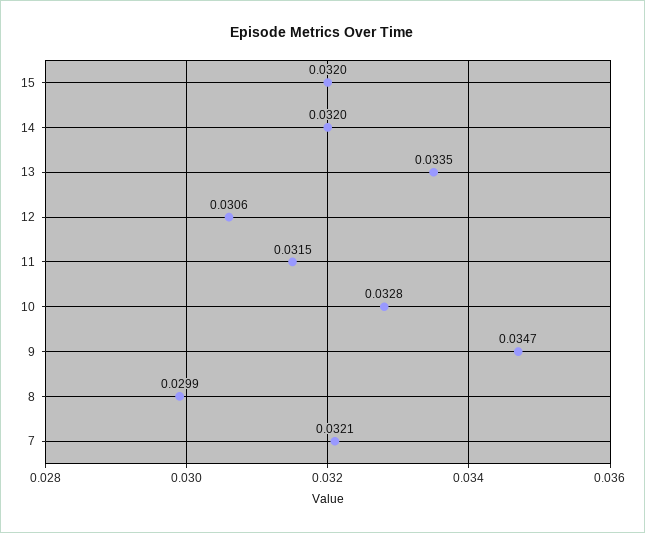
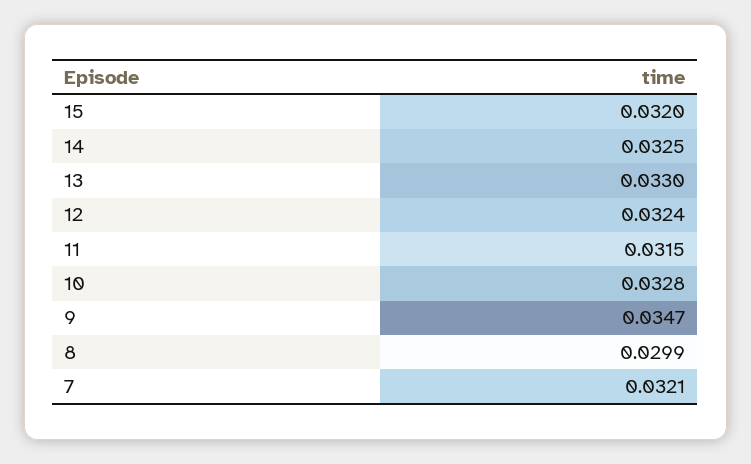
  {
    "15": 0.032,
-   "14": 0.032,
+   "14": 0.0325,
-   "13": 0.0335,
+   "13": 0.033,
-   "12": 0.0306,
+   "12": 0.0324,
    "11": 0.0315,
    "10": 0.0328,
    "9": 0.0347,
    "8": 0.0299,
    "7": 0.0321
  }

